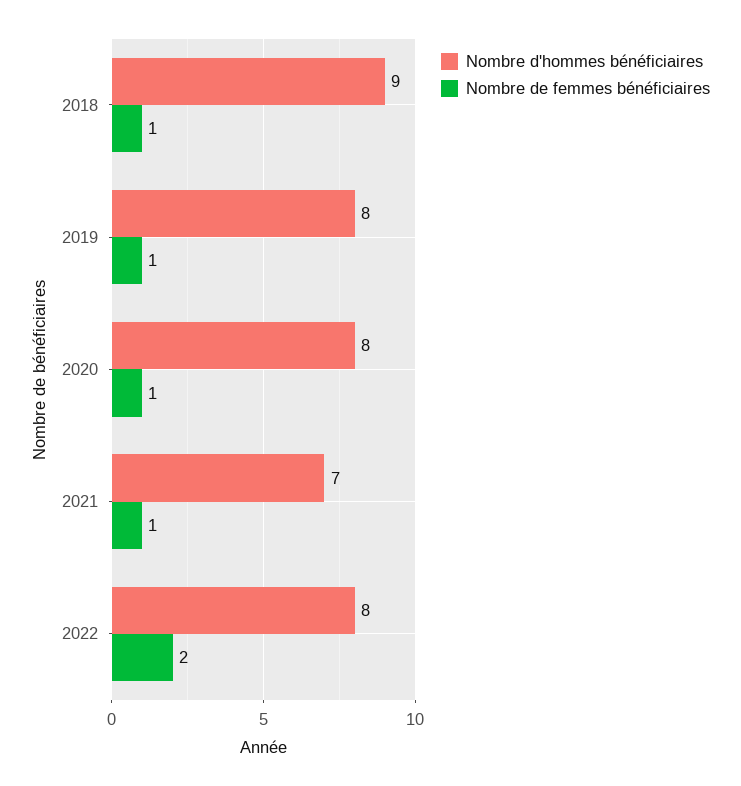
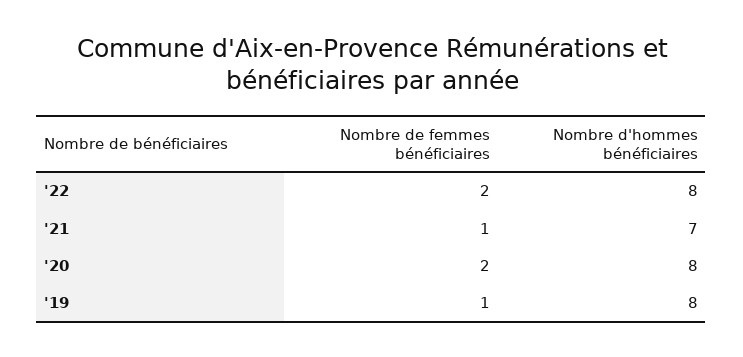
  {
    "Nombre d'hommes bénéficiaires": {
-     "2018": 9,
      "2019": 8,
      "2020": 8,
      "2021": 7,
      "2022": 8
    },
    "Nombre de femmes bénéficiaires": {
-     "2018": 1,
      "2019": 1,
-     "2020": 1,
+     "2020": 2,
      "2021": 1,
      "2022": 2
    }
  }

